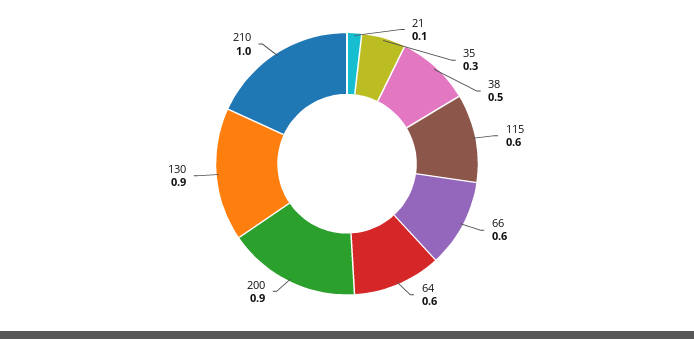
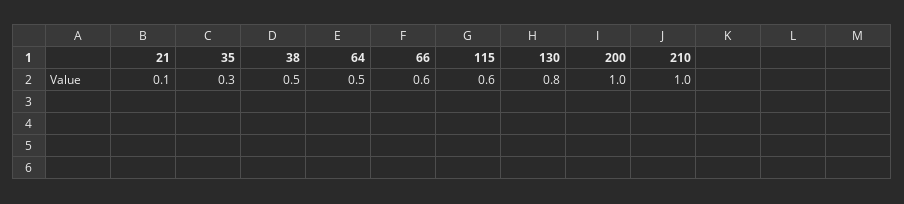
  {
    "21": 0.1,
    "35": 0.3,
    "38": 0.5,
    "115": 0.6,
    "66": 0.6,
-   "64": 0.6,
+   "64": 0.5,
-   "200": 0.9,
+   "200": 1,
-   "130": 0.9,
+   "130": 0.8,
    "210": 1
  }

